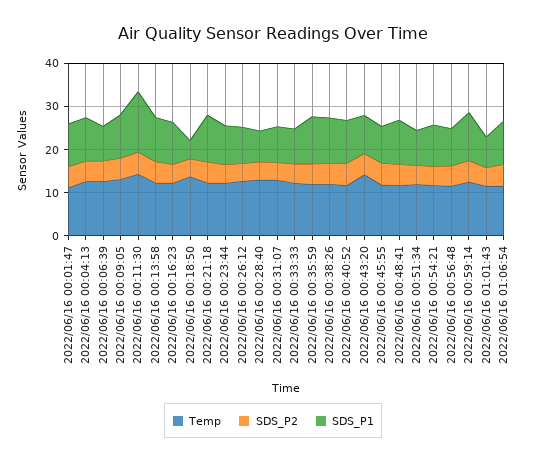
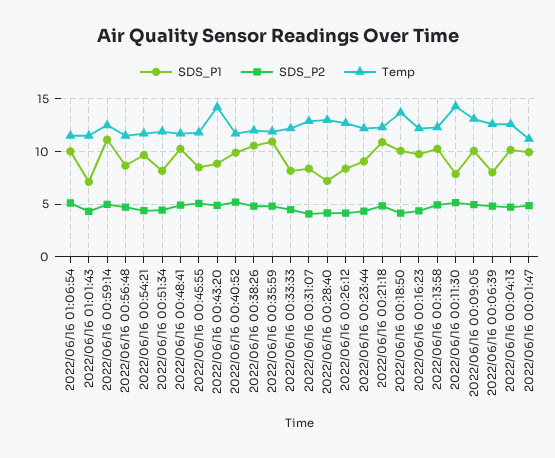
  {
    "Temp": {
      "2022/06/16 00:01:47": 11,
      "2022/06/16 00:04:13": 13,
      "2022/06/16 00:06:39": 13,
      "2022/06/16 00:09:05": 13,
      "2022/06/16 00:11:30": 14,
      "2022/06/16 00:13:58": 12,
      "2022/06/16 00:16:23": 12,
      "2022/06/16 00:18:50": 14,
      "2022/06/16 00:21:18": 12,
      "2022/06/16 00:23:44": 12,
      "2022/06/16 00:26:12": 13,
      "2022/06/16 00:28:40": 13,
      "2022/06/16 00:31:07": 13,
      "2022/06/16 00:33:33": 12,
      "2022/06/16 00:35:59": 12,
      "2022/06/16 00:38:26": 12,
      "2022/06/16 00:40:52": 12,
      "2022/06/16 00:43:20": 14,
      "2022/06/16 00:45:55": 12,
      "2022/06/16 00:48:41": 12,
      "2022/06/16 00:51:34": 12,
      "2022/06/16 00:54:21": 12,
      "2022/06/16 00:56:48": 12,
      "2022/06/16 00:59:14": 13,
      "2022/06/16 01:01:43": 12,
      "2022/06/16 01:06:54": 12
    },
    "SDS_P2": {
      "2022/06/16 00:01:47": 5,
      "2022/06/16 00:04:13": 5,
      "2022/06/16 00:06:39": 5,
      "2022/06/16 00:09:05": 5,
      "2022/06/16 00:11:30": 5,
      "2022/06/16 00:13:58": 5,
      "2022/06/16 00:16:23": 4,
      "2022/06/16 00:18:50": 4,
      "2022/06/16 00:21:18": 5,
      "2022/06/16 00:23:44": 4,
      "2022/06/16 00:26:12": 4,
      "2022/06/16 00:28:40": 4,
      "2022/06/16 00:31:07": 4,
      "2022/06/16 00:33:33": 4,
      "2022/06/16 00:35:59": 5,
      "2022/06/16 00:38:26": 5,
      "2022/06/16 00:40:52": 5,
      "2022/06/16 00:43:20": 5,
      "2022/06/16 00:45:55": 5,
      "2022/06/16 00:48:41": 5,
      "2022/06/16 00:51:34": 4,
      "2022/06/16 00:54:21": 4,
      "2022/06/16 00:56:48": 5,
      "2022/06/16 00:59:14": 5,
      "2022/06/16 01:01:43": 4,
      "2022/06/16 01:06:54": 5
    },
    "SDS_P1": {
      "2022/06/16 00:01:47": 10,
      "2022/06/16 00:04:13": 10,
      "2022/06/16 00:06:39": 8,
      "2022/06/16 00:09:05": 10,
-     "2022/06/16 00:11:30": 14,
+     "2022/06/16 00:11:30": 8,
      "2022/06/16 00:13:58": 10,
      "2022/06/16 00:16:23": 10,
-     "2022/06/16 00:18:50": 4,
+     "2022/06/16 00:18:50": 10,
      "2022/06/16 00:21:18": 11,
      "2022/06/16 00:23:44": 9,
      "2022/06/16 00:26:12": 8,
      "2022/06/16 00:28:40": 7,
      "2022/06/16 00:31:07": 8,
      "2022/06/16 00:33:33": 8,
      "2022/06/16 00:35:59": 11,
      "2022/06/16 00:38:26": 11,
      "2022/06/16 00:40:52": 10,
      "2022/06/16 00:43:20": 9,
      "2022/06/16 00:45:55": 9,
      "2022/06/16 00:48:41": 10,
      "2022/06/16 00:51:34": 8,
      "2022/06/16 00:54:21": 10,
      "2022/06/16 00:56:48": 9,
      "2022/06/16 00:59:14": 11,
      "2022/06/16 01:01:43": 7,
      "2022/06/16 01:06:54": 10
    }
  }

